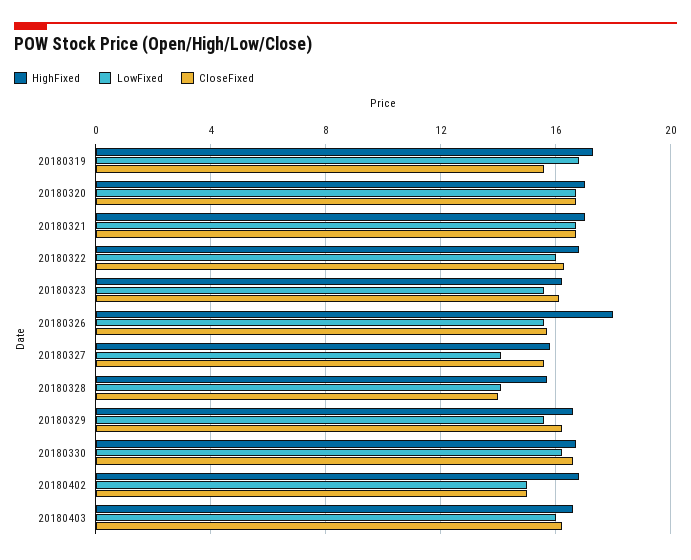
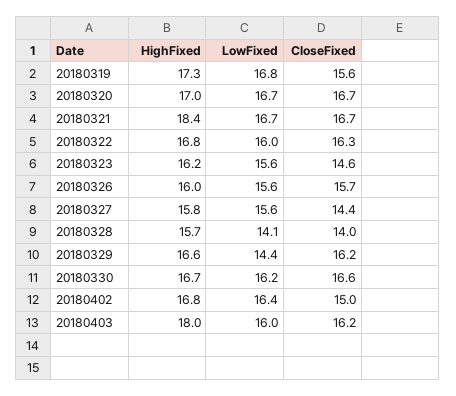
  {
    "HighFixed": {
      "20180319": 17.3,
      "20180320": 17,
-     "20180321": 17,
+     "20180321": 18.4,
      "20180322": 16.8,
      "20180323": 16.2,
-     "20180326": 18,
+     "20180326": 16,
      "20180327": 15.8,
      "20180328": 15.7,
      "20180329": 16.6,
      "20180330": 16.7,
      "20180402": 16.8,
-     "20180403": 16.5
+     "20180403": 18
    },
    "LowFixed": {
      "20180319": 16.8,
      "20180320": 16.7,
      "20180321": 16.7,
      "20180322": 16,
      "20180323": 15.6,
      "20180326": 15.6,
-     "20180327": 14,
+     "20180327": 15.6,
      "20180328": 14.1,
-     "20180329": 15.5,
+     "20180329": 14.4,
      "20180330": 16.2,
-     "20180402": 15,
+     "20180402": 16.4,
      "20180403": 16
    },
    "CloseFixed": {
      "20180319": 15.6,
      "20180320": 16.7,
      "20180321": 16.7,
      "20180322": 16.3,
-     "20180323": 16,
+     "20180323": 14.6,
      "20180326": 15.7,
-     "20180327": 15.5,
+     "20180327": 14.4,
      "20180328": 14,
      "20180329": 16.2,
      "20180330": 16.6,
      "20180402": 15,
      "20180403": 16.2
    }
  }

